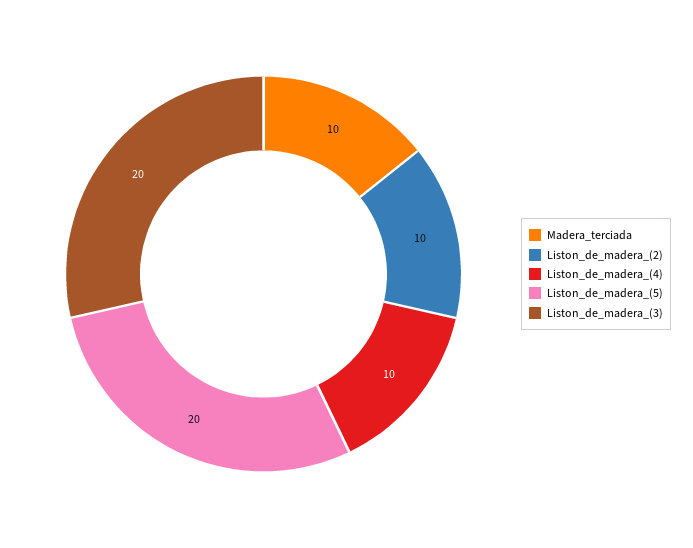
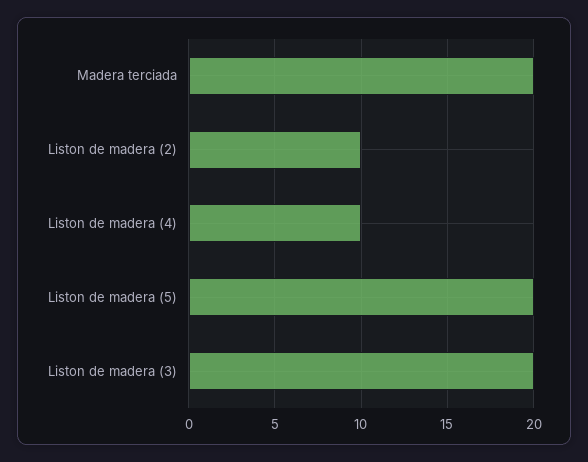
  {
-   "Madera_terciada": 10,
+   "Madera_terciada": 20,
    "Liston_de_madera_(2)": 10,
    "Liston_de_madera_(4)": 10,
    "Liston_de_madera_(5)": 20,
    "Liston_de_madera_(3)": 20
  }

